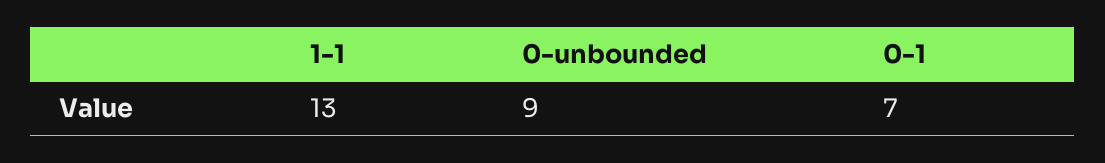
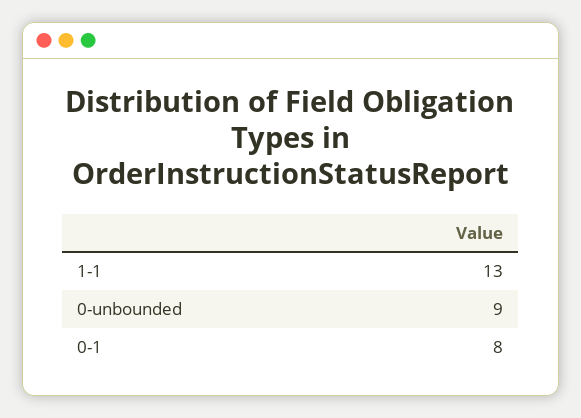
  {
    "1-1": 13,
    "0-unbounded": 9,
-   "0-1": 7
+   "0-1": 8
  }

